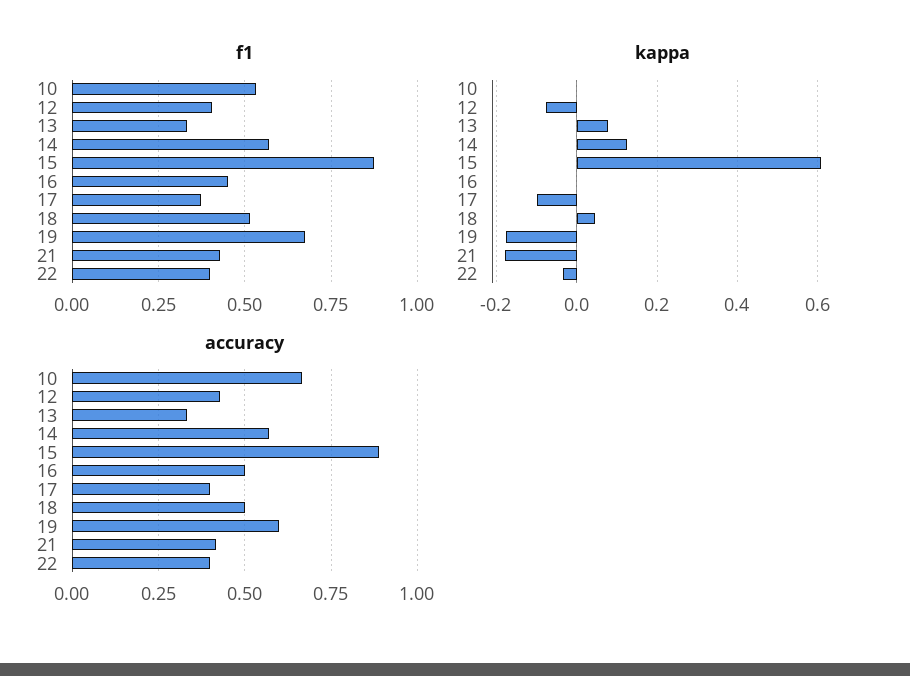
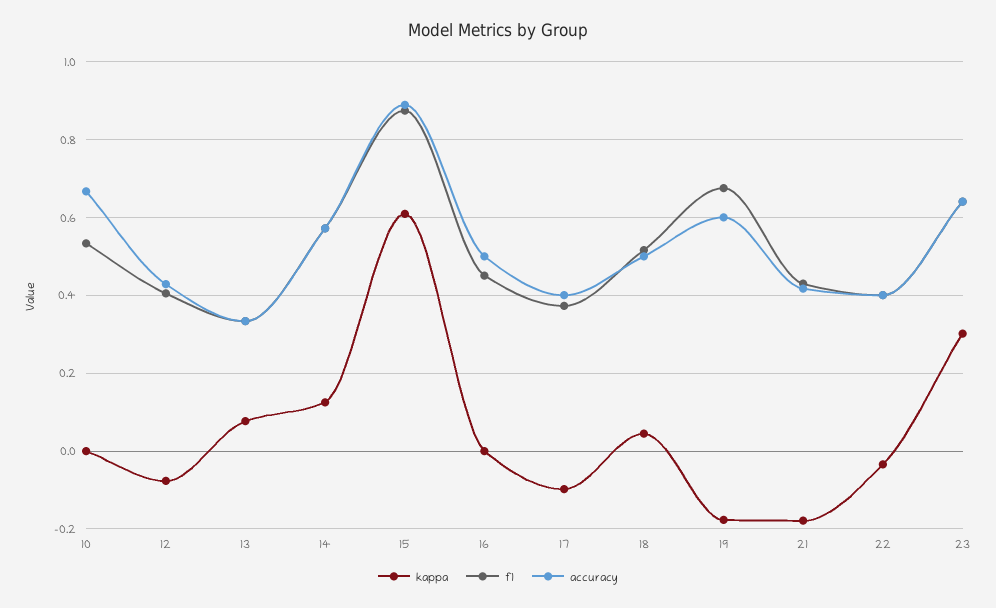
  {
    "f1": {
      "10": 0.54,
      "12": 0.4,
      "13": 0.34,
      "14": 0.58,
      "15": 0.88,
      "16": 0.46,
      "17": 0.38,
      "18": 0.52,
      "19": 0.68,
      "21": 0.42,
-     "22": 0.4
+     "22": 0.4,
+     "23": 0.64
    },
    "kappa": {
      "10": 0,
      "12": -0.08,
      "13": 0.08,
      "14": 0.12,
      "15": 0.6,
      "16": 0,
      "17": -0.1,
      "18": 0.04,
      "19": -0.18,
      "21": -0.18,
-     "22": -0.04
+     "22": -0.04,
+     "23": 0.3
    },
    "accuracy": {
      "10": 0.66,
      "12": 0.42,
      "13": 0.34,
      "14": 0.58,
      "15": 0.88,
      "16": 0.5,
      "17": 0.4,
      "18": 0.5,
      "19": 0.6,
      "21": 0.42,
-     "22": 0.4
+     "22": 0.4,
+     "23": 0.64
    }
  }

